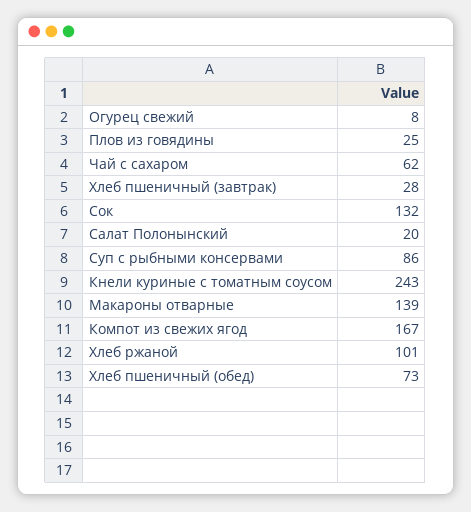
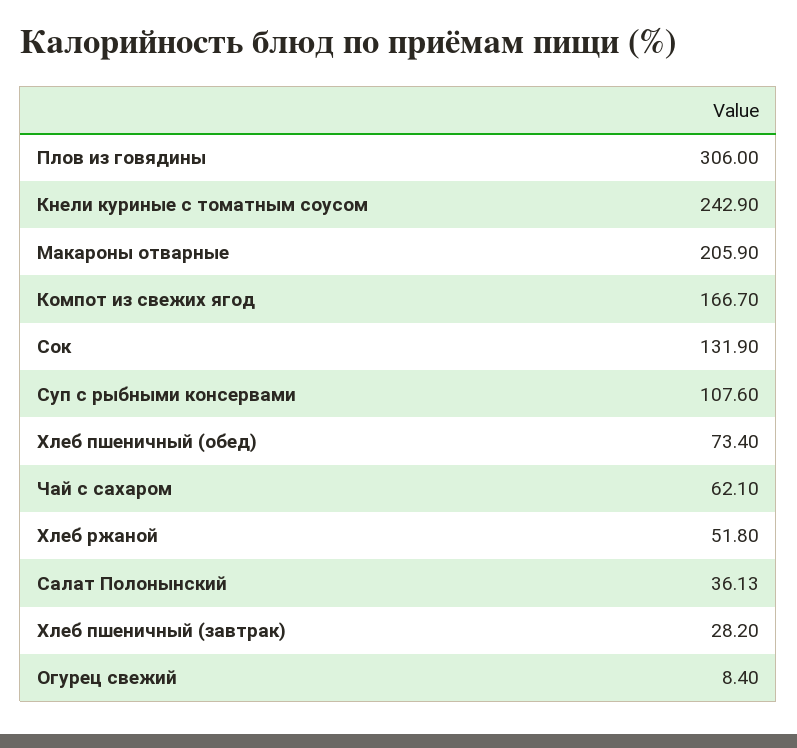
  {
    "Огурец свежий": 8.4,
-   "Плов из говядины": 25,
+   "Плов из говядины": 306,
    "Чай с сахаром": 62.1,
    "Хлеб пшеничный (завтрак)": 28.2,
    "Сок": 131.9,
-   "Салат Полонынский": 20,
+   "Салат Полонынский": 36.13,
-   "Суп с рыбными консервами": 86,
+   "Суп с рыбными консервами": 107.6,
    "Кнели куриные с томатным соусом": 242.9,
-   "Макароны отварные": 139,
+   "Макароны отварные": 205.9,
    "Компот из свежих ягод": 166.7,
-   "Хлеб ржаной": 101,
+   "Хлеб ржаной": 51.8,
    "Хлеб пшеничный (обед)": 73.4
  }

